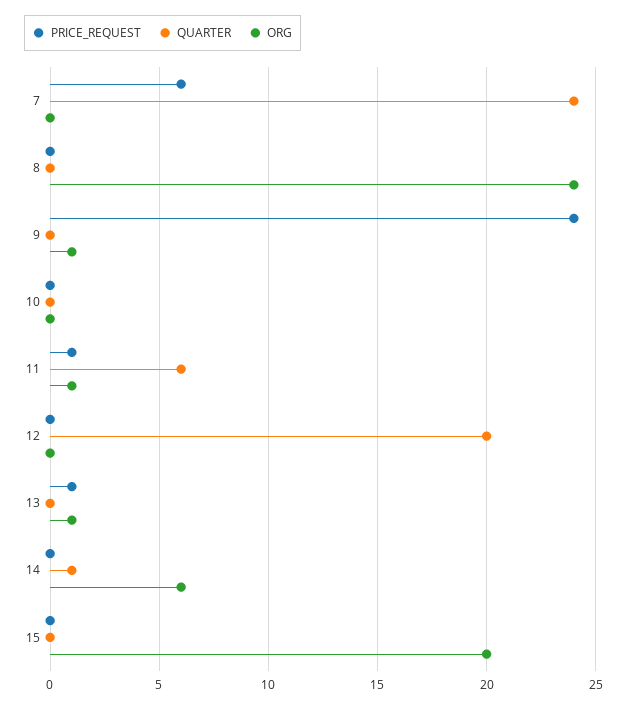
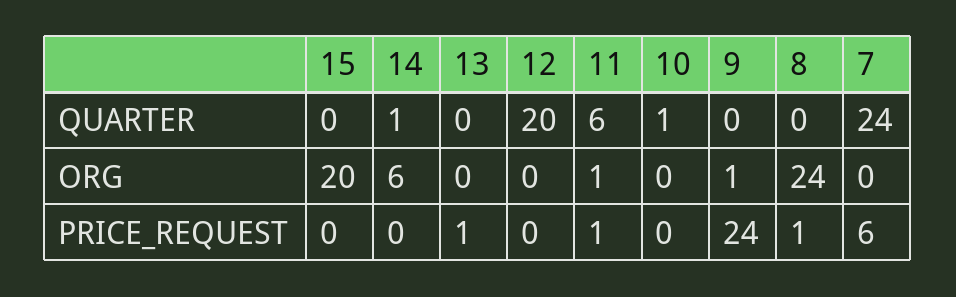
  {
    "PRICE_REQUEST": {
      "7": 6,
-     "8": 0,
+     "8": 1,
      "9": 24,
      "10": 0,
      "11": 1,
      "12": 0,
      "13": 1,
      "14": 0,
      "15": 0
    },
    "QUARTER": {
      "7": 24,
      "8": 0,
      "9": 0,
-     "10": 0,
+     "10": 1,
      "11": 6,
      "12": 20,
      "13": 0,
      "14": 1,
      "15": 0
    },
    "ORG": {
      "7": 0,
      "8": 24,
      "9": 1,
      "10": 0,
      "11": 1,
      "12": 0,
-     "13": 1,
+     "13": 0,
      "14": 6,
      "15": 20
    }
  }

